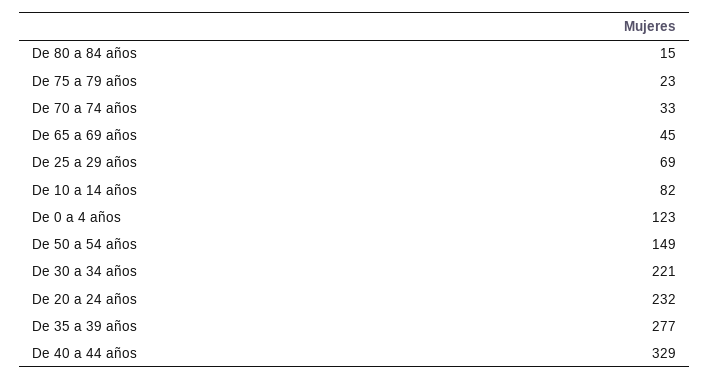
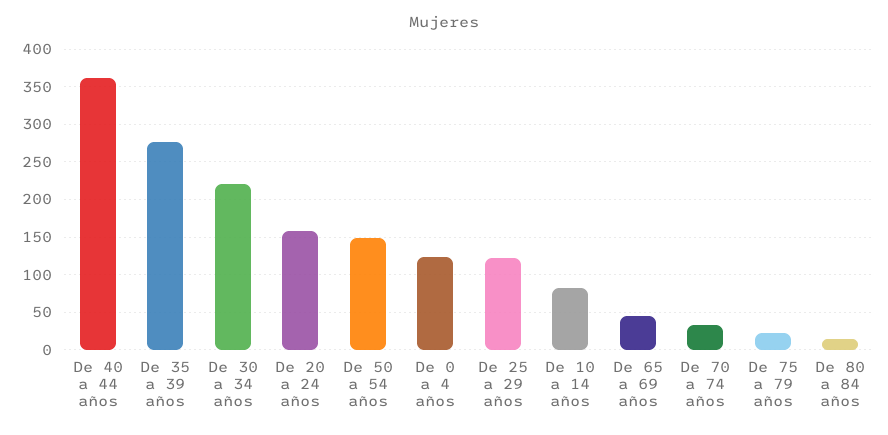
  {
    "De 80 a 84 años": 15,
    "De 75 a 79 años": 23,
    "De 70 a 74 años": 33,
    "De 65 a 69 años": 45,
-   "De 25 a 29 años": 69,
+   "De 25 a 29 años": 120,
    "De 10 a 14 años": 82,
    "De 0 a 4 años": 123,
    "De 50 a 54 años": 149,
    "De 30 a 34 años": 221,
-   "De 20 a 24 años": 232,
+   "De 20 a 24 años": 160,
    "De 35 a 39 años": 277,
-   "De 40 a 44 años": 329
+   "De 40 a 44 años": 360
  }

